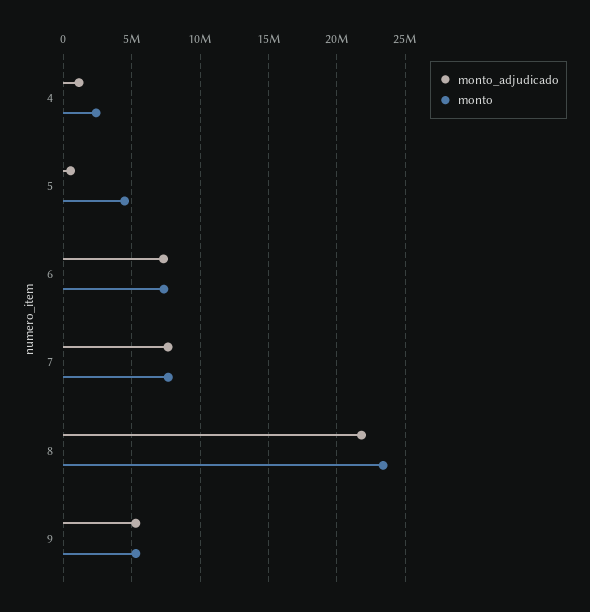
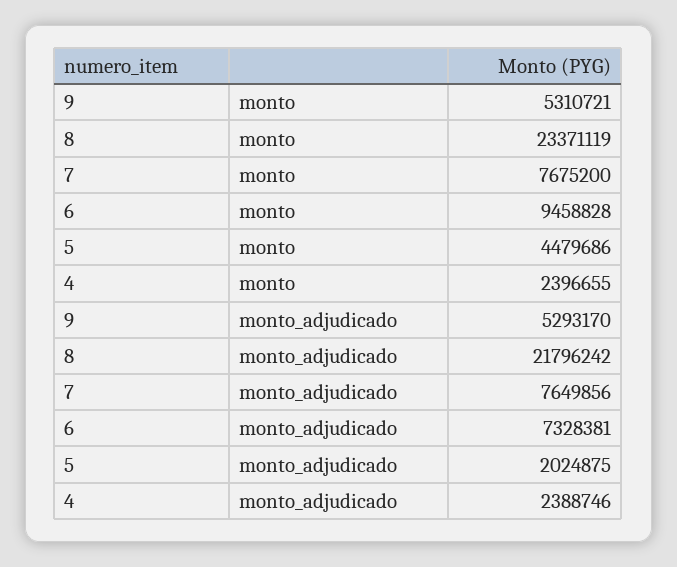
  {
    "monto_adjudicado": {
-     "4": 1000000,
+     "4": 2388746,
-     "5": 500000,
+     "5": 2024875,
      "6": 7328381,
      "7": 7649856,
      "8": 21796242,
      "9": 5293170
    },
    "monto": {
      "4": 2396655,
      "5": 4479686,
-     "6": 7500000,
+     "6": 9458828,
      "7": 7675200,
      "8": 23371119,
      "9": 5310721
    }
  }

